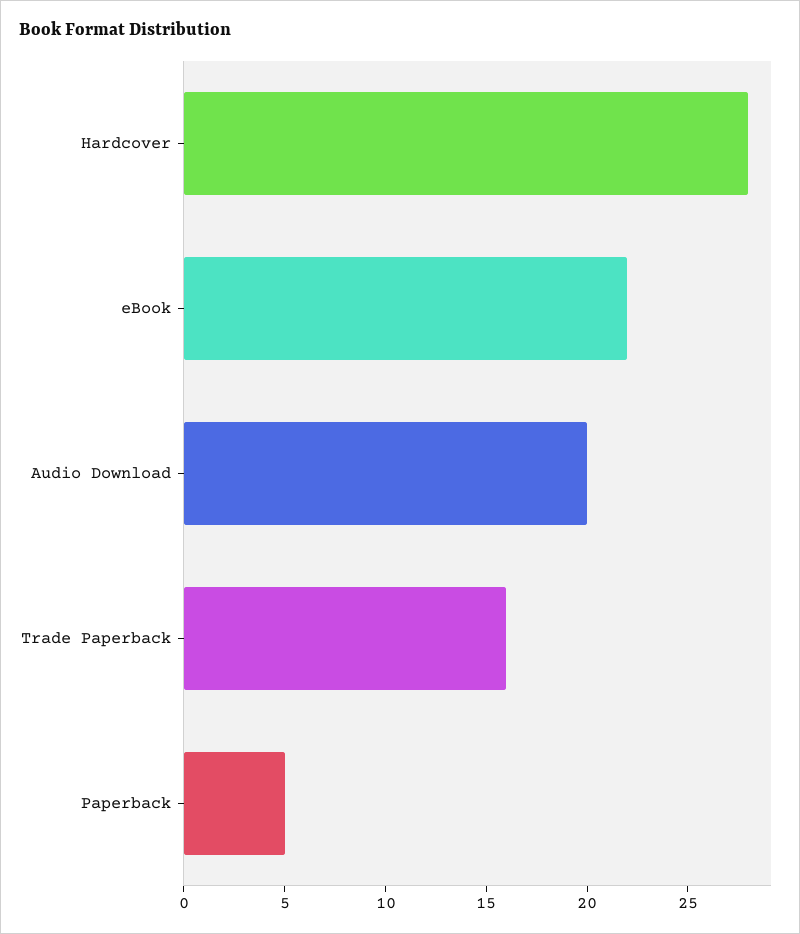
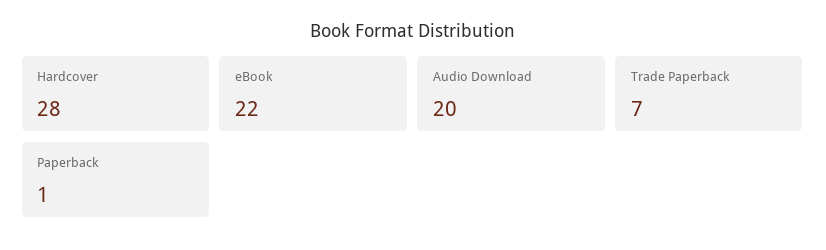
  {
    "Hardcover": 28,
    "eBook": 22,
    "Audio Download": 20,
-   "Trade Paperback": 16,
+   "Trade Paperback": 7,
-   "Paperback": 5
+   "Paperback": 1
  }

